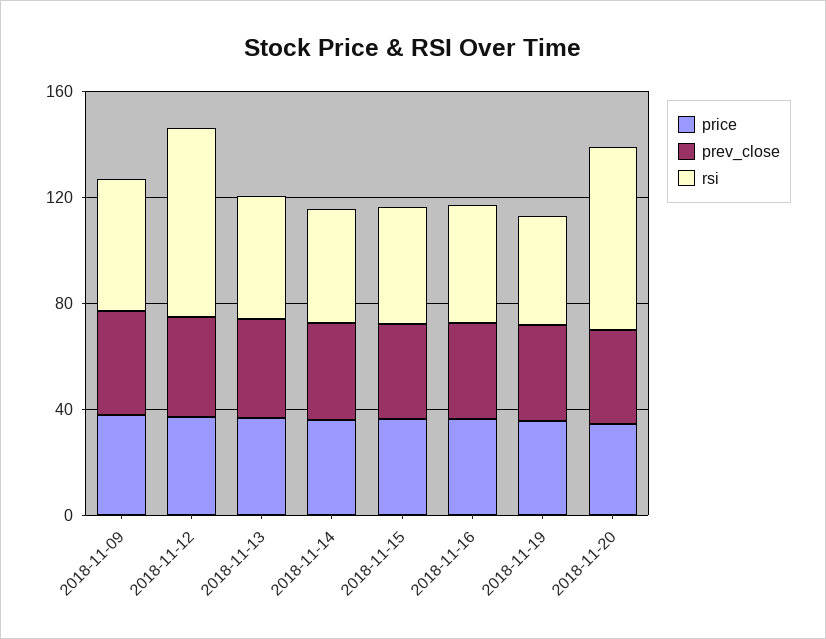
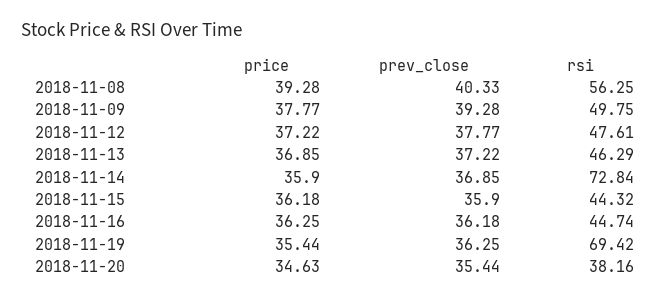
  {
    "price": {
      "2018-11-09": 37.77,
      "2018-11-12": 37.22,
      "2018-11-13": 36.85,
      "2018-11-14": 35.9,
      "2018-11-15": 36.18,
      "2018-11-16": 36.25,
      "2018-11-19": 35.44,
-     "2018-11-20": 34.63
+     "2018-11-20": 34.63,
+     "2018-11-08": 39.28
    },
    "prev_close": {
      "2018-11-09": 39.28,
      "2018-11-12": 37.77,
      "2018-11-13": 37.22,
      "2018-11-14": 36.85,
      "2018-11-15": 35.9,
      "2018-11-16": 36.18,
      "2018-11-19": 36.25,
-     "2018-11-20": 35.44
+     "2018-11-20": 35.44,
+     "2018-11-08": 40.33
    },
    "rsi": {
      "2018-11-09": 49.75,
-     "2018-11-12": 70,
+     "2018-11-12": 47.61,
      "2018-11-13": 46.29,
-     "2018-11-14": 40,
+     "2018-11-14": 72.84,
      "2018-11-15": 44.32,
      "2018-11-16": 44.74,
-     "2018-11-19": 40,
+     "2018-11-19": 69.42,
-     "2018-11-20": 70
+     "2018-11-20": 38.16,
+     "2018-11-08": 56.25
    }
  }

